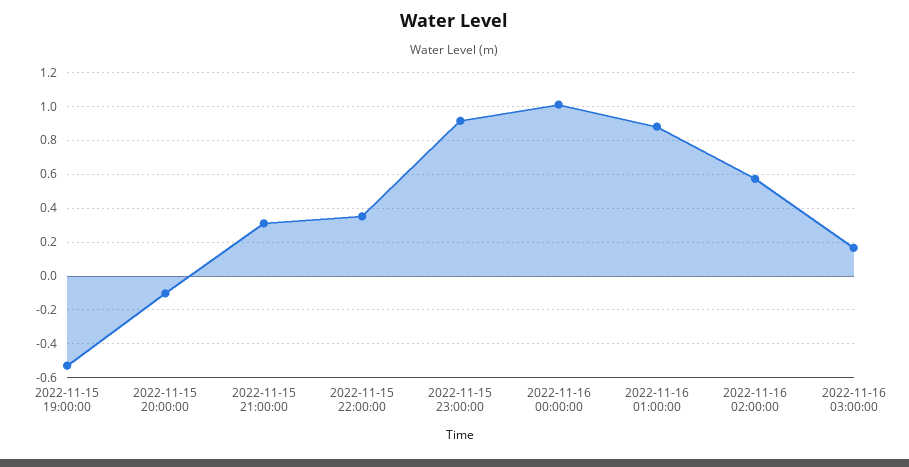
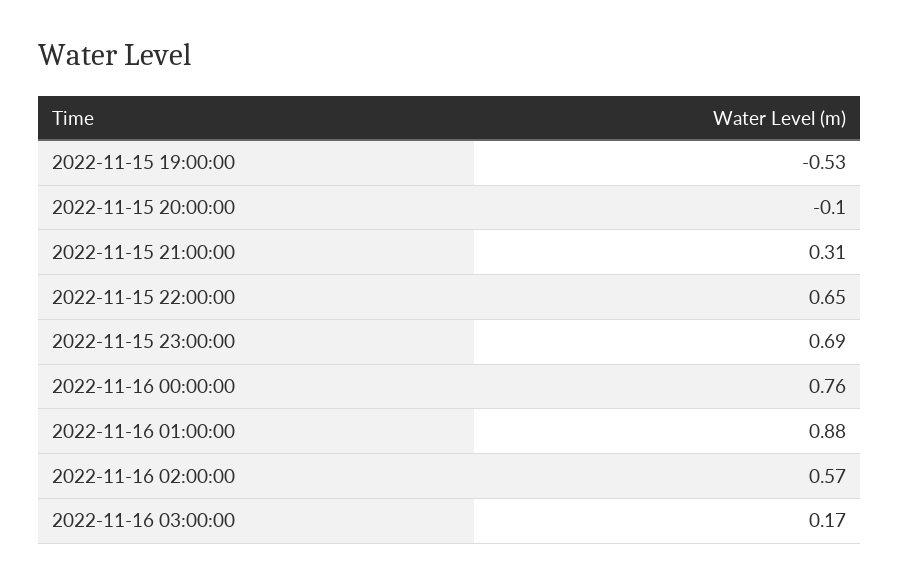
  {
    "2022-11-15 19:00:00": -0.53,
    "2022-11-15 20:00:00": -0.1,
    "2022-11-15 21:00:00": 0.31,
-   "2022-11-15 22:00:00": 0.35,
+   "2022-11-15 22:00:00": 0.65,
-   "2022-11-15 23:00:00": 0.9,
+   "2022-11-15 23:00:00": 0.69,
-   "2022-11-16 00:00:00": 1,
+   "2022-11-16 00:00:00": 0.76,
    "2022-11-16 01:00:00": 0.88,
    "2022-11-16 02:00:00": 0.57,
    "2022-11-16 03:00:00": 0.17
  }

